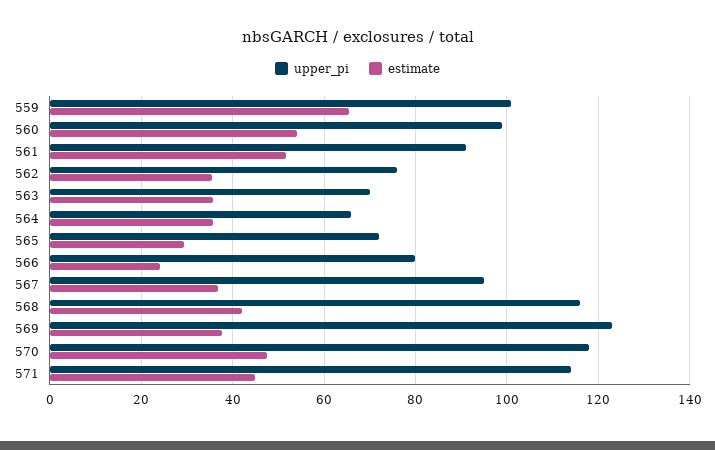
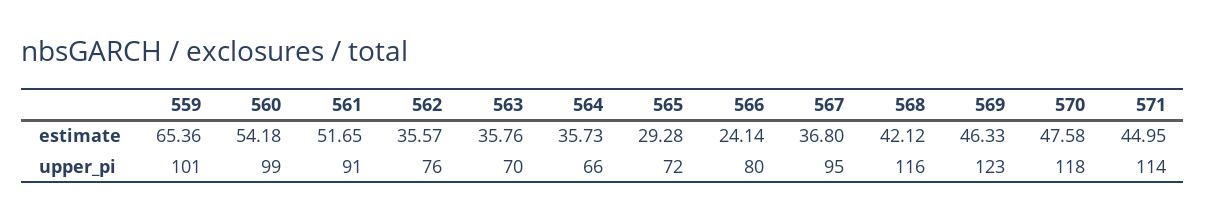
  {
    "upper_pi": {
      "559": 101,
      "560": 99,
      "561": 91,
      "562": 76,
      "563": 70,
      "564": 66,
      "565": 72,
      "566": 80,
      "567": 95,
      "568": 116,
      "569": 123,
      "570": 118,
      "571": 114
    },
    "estimate": {
      "559": 65.36,
      "560": 54.18,
      "561": 51.65,
      "562": 35.57,
      "563": 35.76,
      "564": 35.73,
      "565": 29.28,
      "566": 24.14,
      "567": 36.8,
      "568": 42.12,
-     "569": 38,
+     "569": 46.33,
      "570": 47.58,
      "571": 44.95
    }
  }

